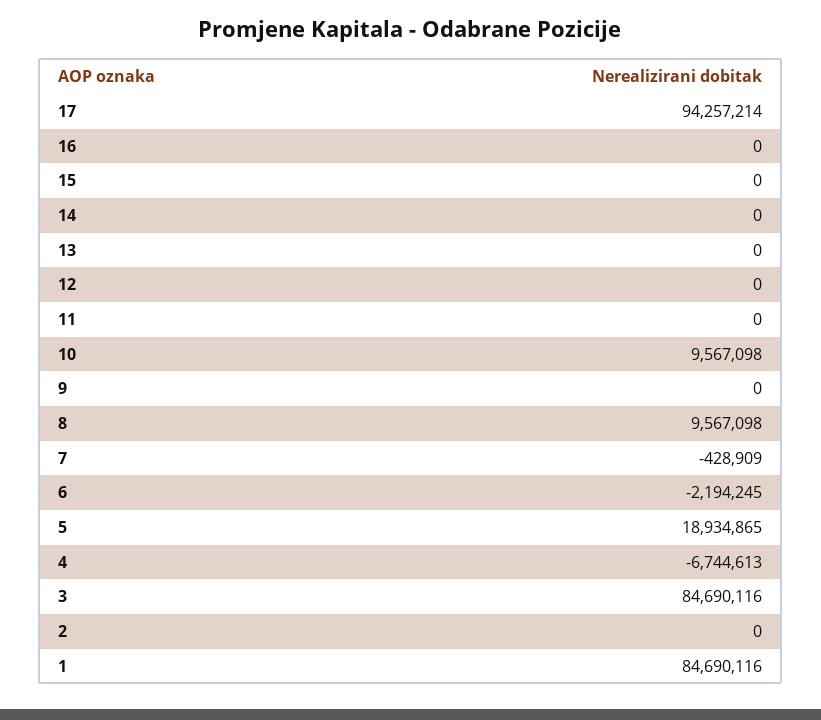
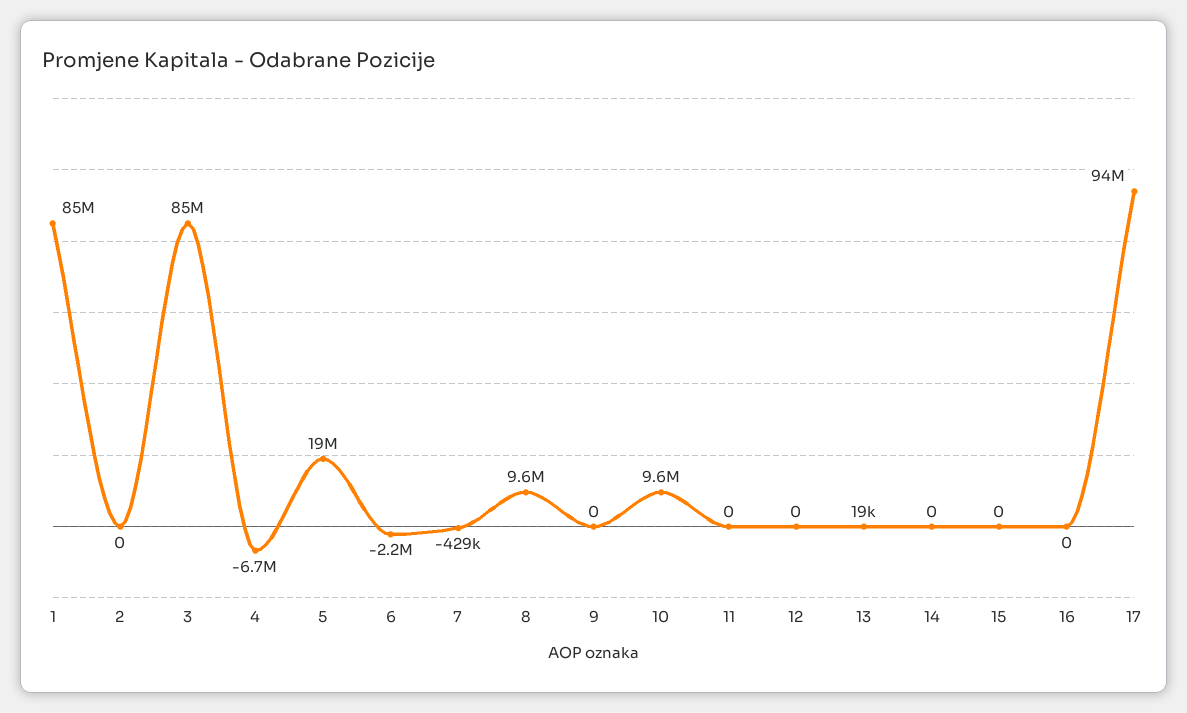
  {
    "17": 94257214,
    "16": 0,
    "15": 0,
    "14": 0,
-   "13": 0,
+   "13": 19000,
    "12": 0,
    "11": 0,
    "10": 9567098,
    "9": 0,
    "8": 9567098,
    "7": -428909,
    "6": -2194245,
    "5": 18934865,
    "4": -6744613,
    "3": 84690116,
    "2": 0,
    "1": 84690116
  }

